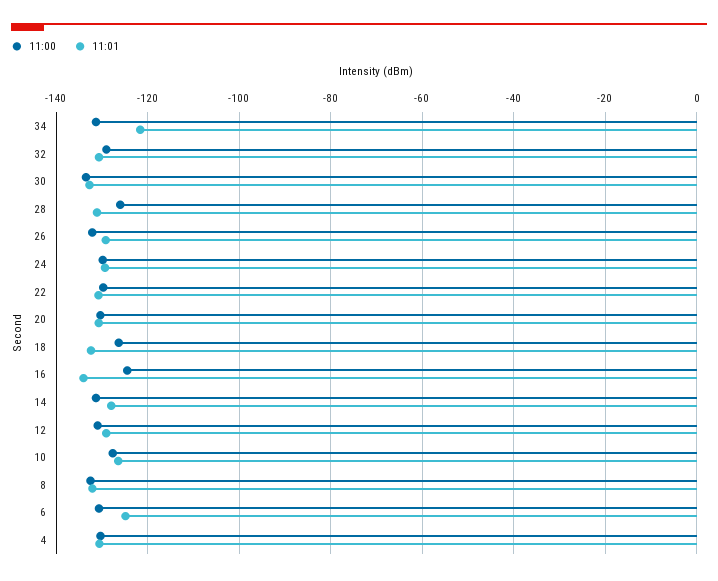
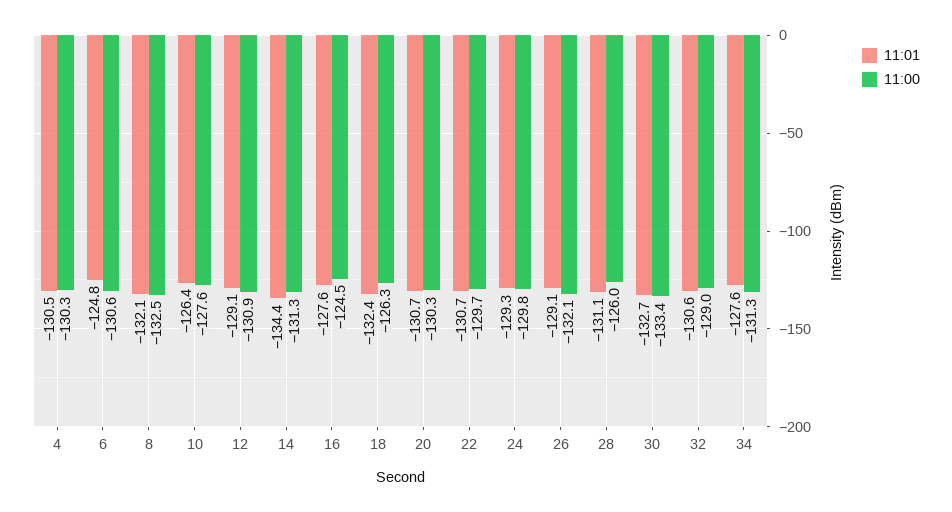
  {
    "11:00": {
      "34": -131.3,
      "32": -129,
      "30": -133.4,
      "28": -126,
      "26": -132.1,
      "24": -129.8,
      "22": -129.7,
      "20": -130.3,
      "18": -126.3,
      "16": -124.5,
      "14": -131.3,
      "12": -130.9,
      "10": -127.6,
      "8": -132.5,
      "6": -130.6,
      "4": -130.3
    },
    "11:01": {
-     "34": -122,
+     "34": -127.6,
      "32": -130.6,
      "30": -132.7,
      "28": -131.1,
      "26": -129.1,
      "24": -129.3,
      "22": -130.7,
      "20": -130.7,
      "18": -132.4,
-     "16": -134,
+     "16": -127.6,
-     "14": -128,
+     "14": -134.4,
      "12": -129.1,
      "10": -126.4,
      "8": -132.1,
      "6": -124.8,
      "4": -130.5
    }
  }

